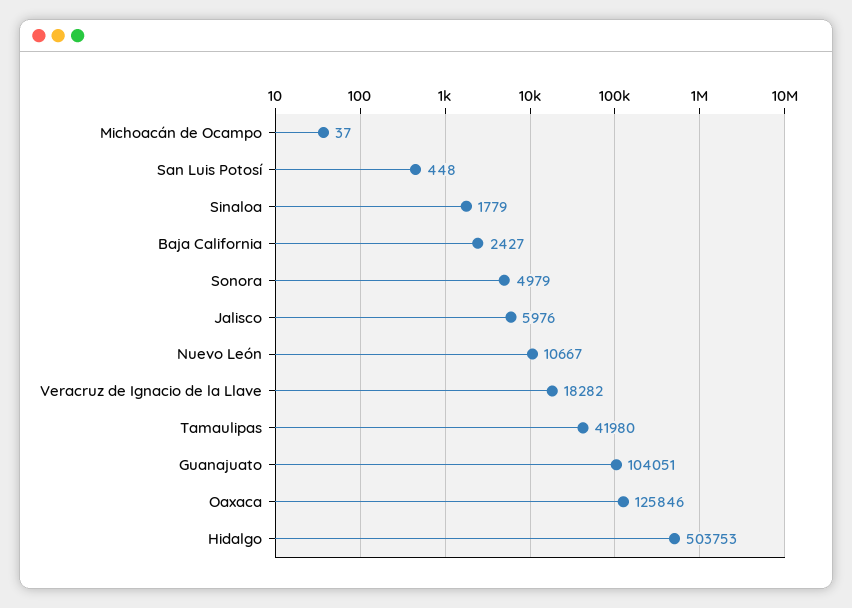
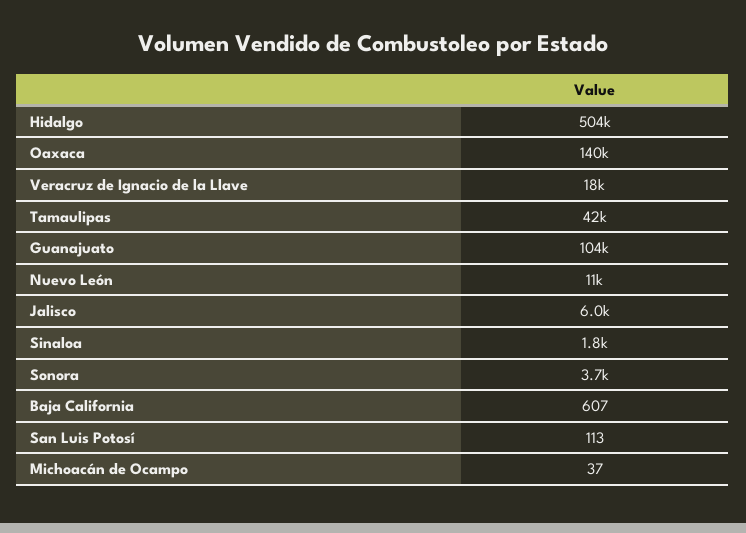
  {
    "Michoacán de Ocampo": 37,
-   "San Luis Potosí": 448,
+   "San Luis Potosí": 113,
    "Sinaloa": 1779,
-   "Baja California": 2427,
+   "Baja California": 607,
-   "Sonora": 4979,
+   "Sonora": 3700,
    "Jalisco": 5976,
    "Nuevo León": 10667,
    "Veracruz de Ignacio de la Llave": 18282,
    "Tamaulipas": 41980,
    "Guanajuato": 104051,
-   "Oaxaca": 125846,
+   "Oaxaca": 140000,
    "Hidalgo": 503753
  }

